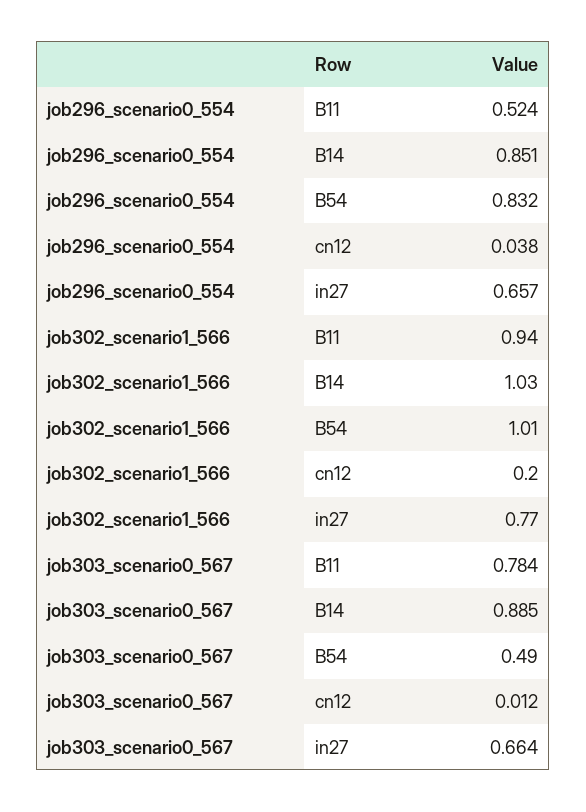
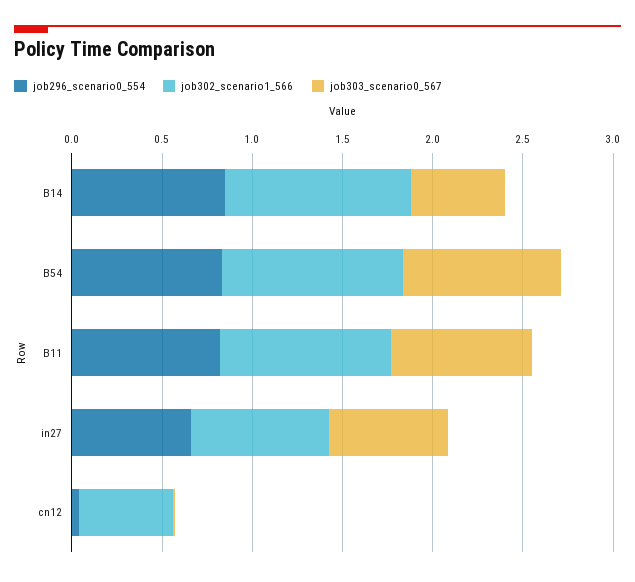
  {
    "job296_scenario0_554": {
-     "B11": 0.524,
+     "B11": 0.8,
      "B14": 0.851,
      "B54": 0.832,
      "cn12": 0.038,
      "in27": 0.657
    },
    "job302_scenario1_566": {
      "B11": 0.94,
      "B14": 1.03,
      "B54": 1.01,
-     "cn12": 0.2,
+     "cn12": 0.5,
      "in27": 0.77
    },
    "job303_scenario0_567": {
      "B11": 0.784,
-     "B14": 0.885,
+     "B14": 0.5,
-     "B54": 0.49,
+     "B54": 0.9,
      "cn12": 0.012,
      "in27": 0.664
    }
  }

